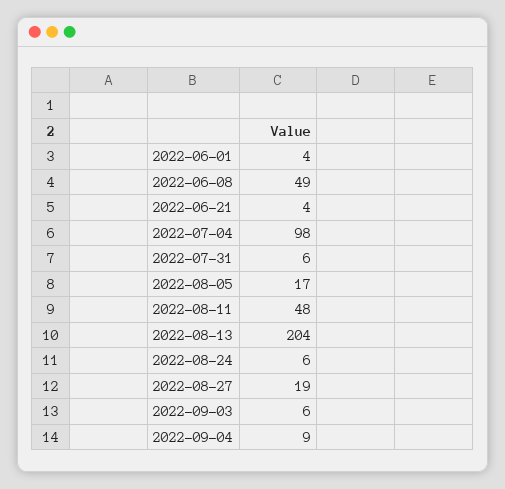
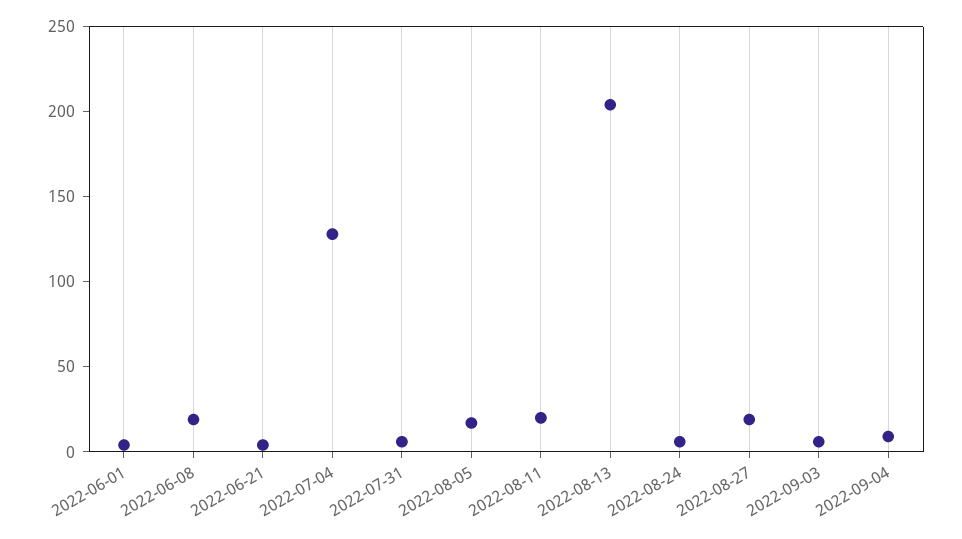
  {
    "2022-06-01": 4,
-   "2022-06-08": 49,
+   "2022-06-08": 20,
    "2022-06-21": 4,
-   "2022-07-04": 98,
+   "2022-07-04": 130,
    "2022-07-31": 6,
    "2022-08-05": 17,
-   "2022-08-11": 48,
+   "2022-08-11": 20,
    "2022-08-13": 204,
    "2022-08-24": 6,
    "2022-08-27": 19,
    "2022-09-03": 6,
    "2022-09-04": 9
  }

